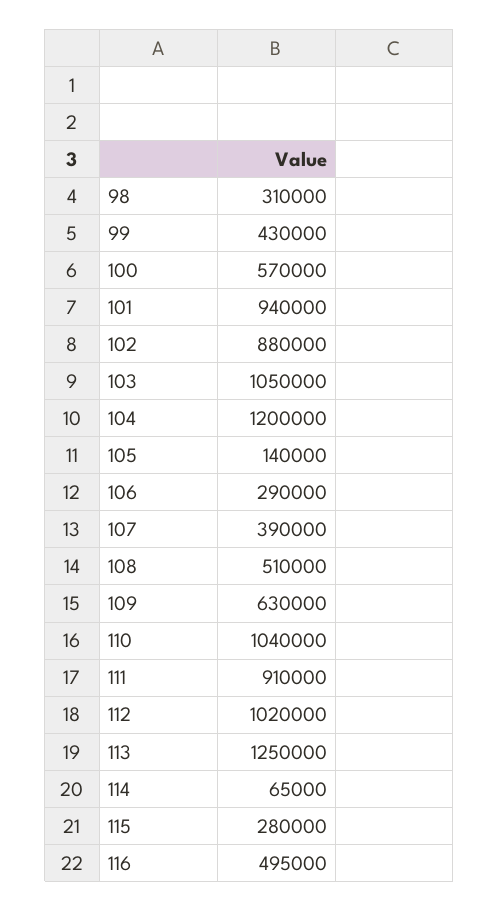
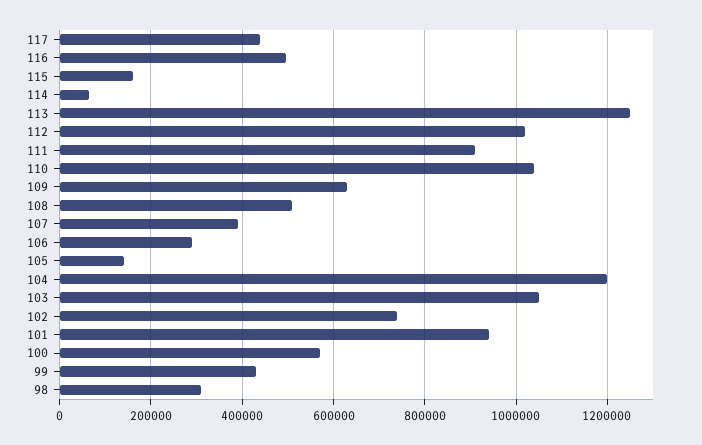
  {
    "98": 310000,
    "99": 430000,
    "100": 570000,
    "101": 940000,
-   "102": 880000,
+   "102": 740000,
    "103": 1050000,
    "104": 1200000,
    "105": 140000,
    "106": 290000,
    "107": 390000,
    "108": 510000,
    "109": 630000,
    "110": 1040000,
    "111": 910000,
    "112": 1020000,
    "113": 1250000,
    "114": 65000,
-   "115": 280000,
+   "115": 160000,
-   "116": 495000
+   "116": 495000,
+   "117": 440000
  }

